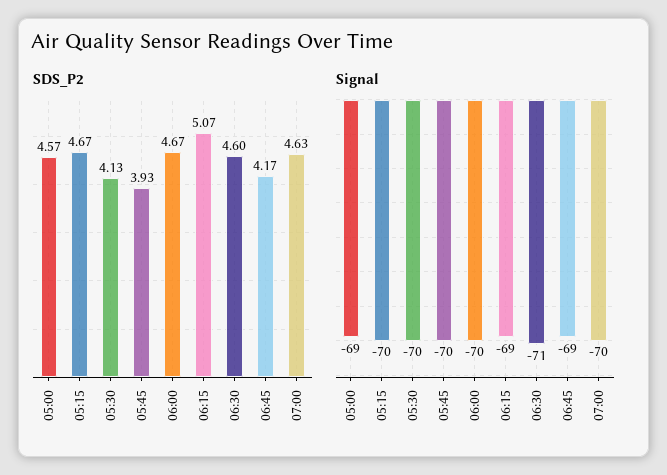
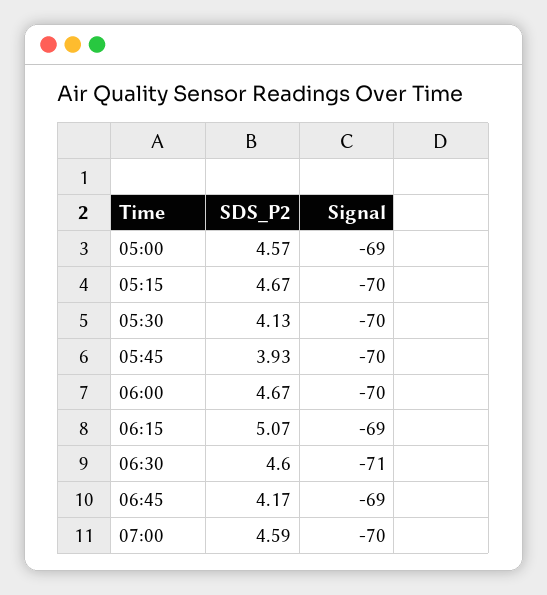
  {
    "SDS_P2": {
      "05:00": 4.57,
      "05:15": 4.67,
      "05:30": 4.13,
      "05:45": 3.93,
      "06:00": 4.67,
      "06:15": 5.07,
      "06:30": 4.6,
      "06:45": 4.17,
-     "07:00": 4.63
+     "07:00": 4.59
    },
    "Signal": {
      "05:00": -69,
      "05:15": -70,
      "05:30": -70,
      "05:45": -70,
      "06:00": -70,
      "06:15": -69,
      "06:30": -71,
      "06:45": -69,
      "07:00": -70
    }
  }

